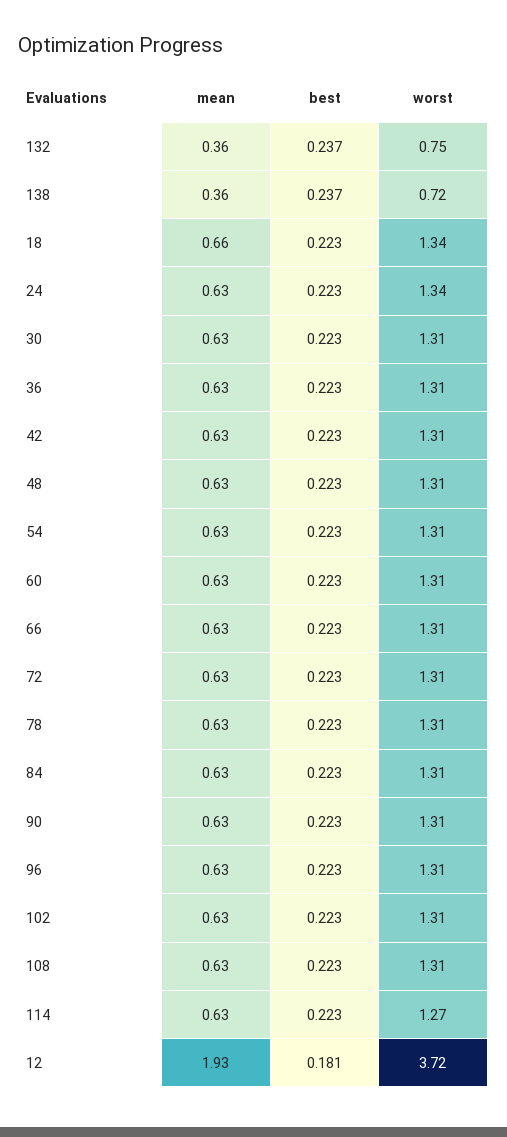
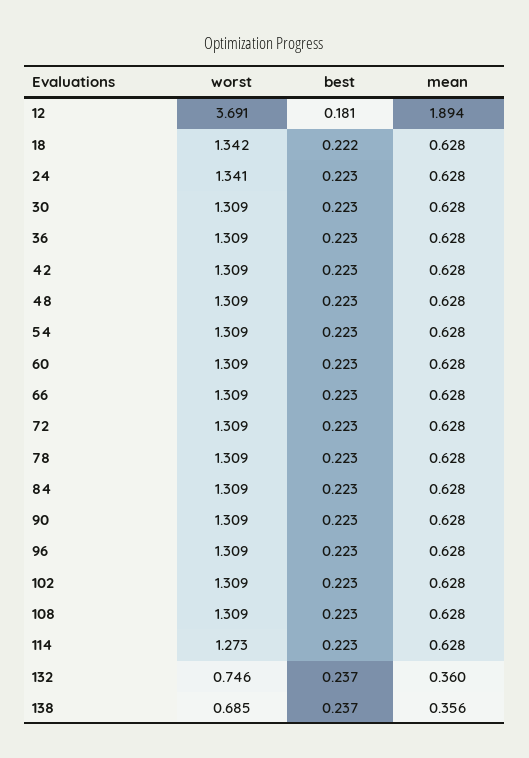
  {
    "mean": {
      "132": 0.36,
      "138": 0.356,
-     "18": 0.66,
+     "18": 0.628,
      "24": 0.628,
      "30": 0.628,
      "36": 0.628,
      "42": 0.628,
      "48": 0.628,
      "54": 0.628,
      "60": 0.628,
      "66": 0.628,
      "72": 0.628,
      "78": 0.628,
      "84": 0.628,
      "90": 0.628,
      "96": 0.628,
      "102": 0.628,
      "108": 0.628,
      "114": 0.628,
-     "12": 1.93
+     "12": 1.894
    },
    "best": {
      "132": 0.237,
      "138": 0.237,
-     "18": 0.223,
+     "18": 0.222,
      "24": 0.223,
      "30": 0.223,
      "36": 0.223,
      "42": 0.223,
      "48": 0.223,
      "54": 0.223,
      "60": 0.223,
      "66": 0.223,
      "72": 0.223,
      "78": 0.223,
      "84": 0.223,
      "90": 0.223,
      "96": 0.223,
      "102": 0.223,
      "108": 0.223,
      "114": 0.223,
      "12": 0.181
    },
    "worst": {
      "132": 0.746,
-     "138": 0.72,
+     "138": 0.685,
      "18": 1.342,
      "24": 1.341,
      "30": 1.309,
      "36": 1.309,
      "42": 1.309,
      "48": 1.309,
      "54": 1.309,
      "60": 1.309,
      "66": 1.309,
      "72": 1.309,
      "78": 1.309,
      "84": 1.309,
      "90": 1.309,
      "96": 1.309,
      "102": 1.309,
      "108": 1.309,
      "114": 1.273,
-     "12": 3.72
+     "12": 3.691
    }
  }

